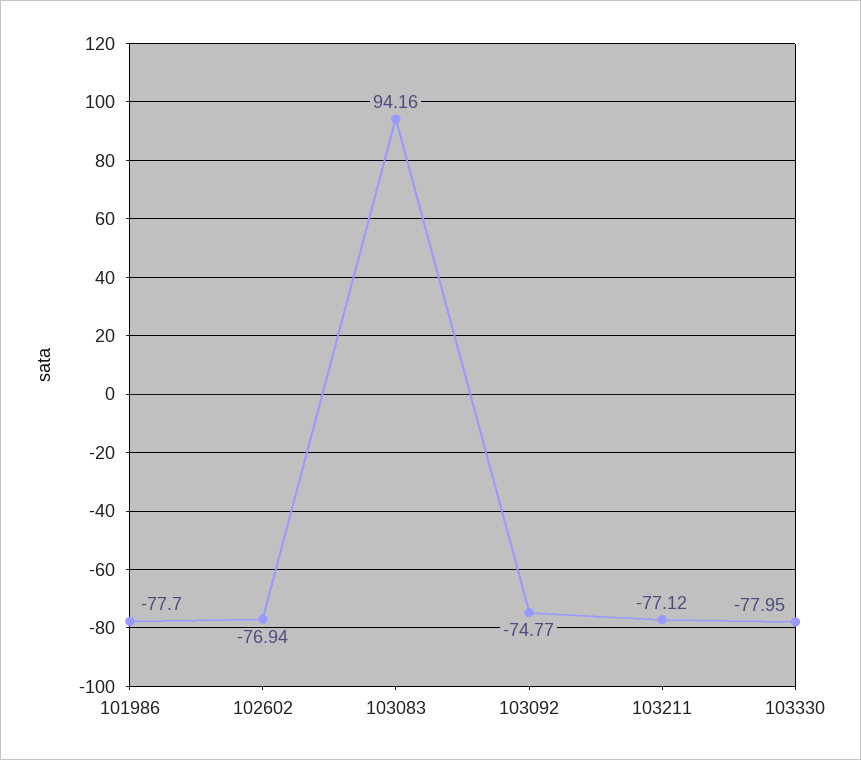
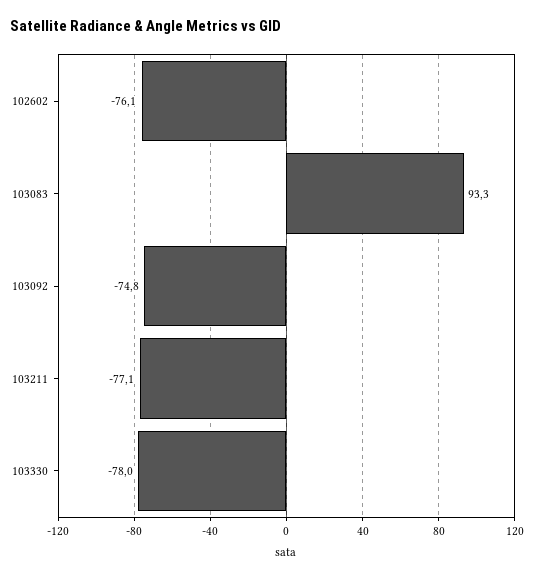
  {
-   "101986": -77.7,
-   "102602": -76.94,
+   "102602": -76.1,
-   "103083": 94.16,
+   "103083": 93.3,
    "103092": -74.77,
    "103211": -77.12,
    "103330": -77.95
  }

